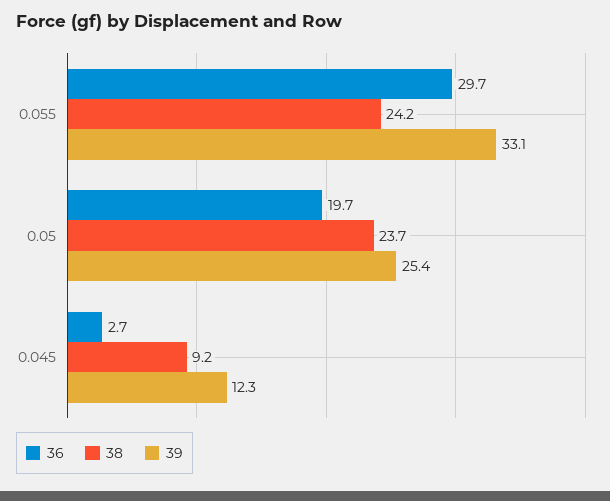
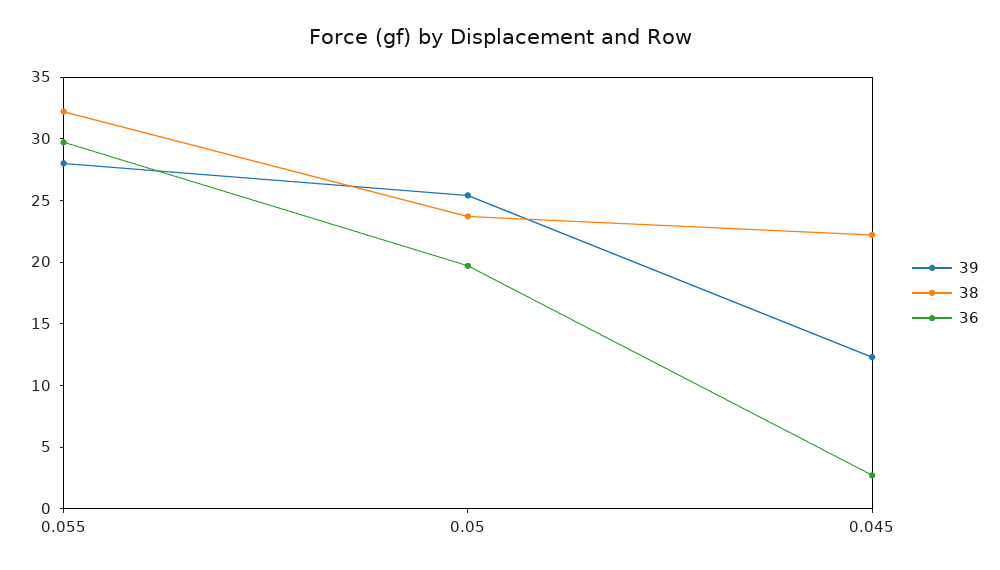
  {
    "36": {
      "0.055": 29.7,
      "0.05": 19.7,
      "0.045": 2.7
    },
    "38": {
-     "0.055": 24.2,
+     "0.055": 32,
      "0.05": 23.7,
-     "0.045": 9.2
+     "0.045": 22
    },
    "39": {
-     "0.055": 33.1,
+     "0.055": 28,
      "0.05": 25.4,
      "0.045": 12.3
    }
  }

